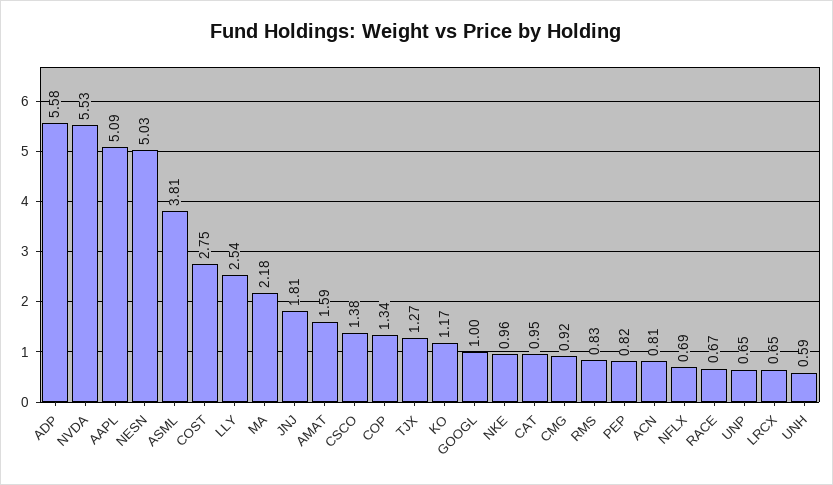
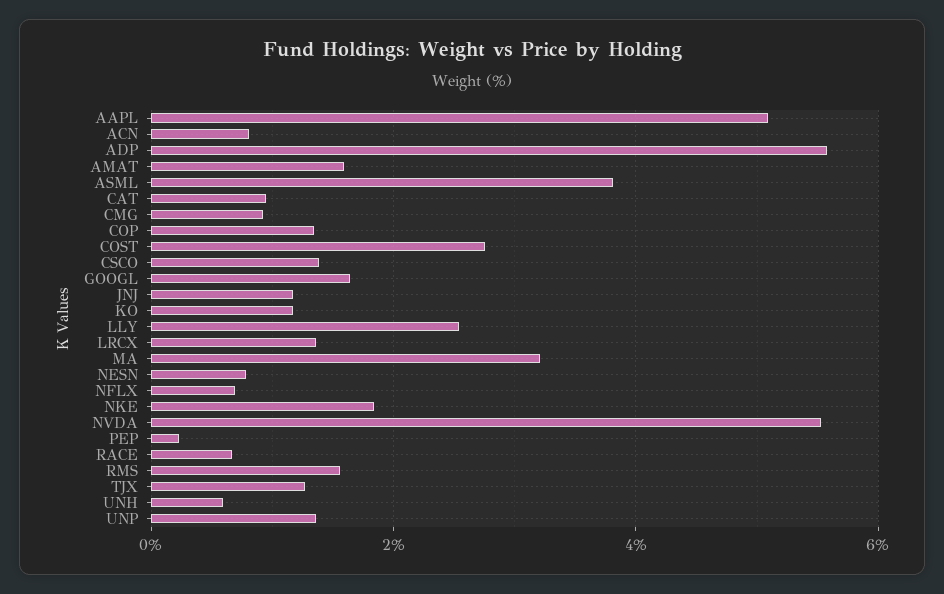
  {
    "ADP": 5.58,
    "NVDA": 5.53,
    "AAPL": 5.09,
-   "NESN": 5.03,
+   "NESN": 0.8,
    "ASML": 3.81,
    "COST": 2.75,
    "LLY": 2.54,
-   "MA": 2.18,
+   "MA": 3.2,
-   "JNJ": 1.81,
+   "JNJ": 1.2,
    "AMAT": 1.59,
    "CSCO": 1.38,
    "COP": 1.34,
    "TJX": 1.27,
    "KO": 1.17,
-   "GOOGL": 1,
+   "GOOGL": 1.6,
-   "NKE": 0.96,
+   "NKE": 1.8,
    "CAT": 0.95,
    "CMG": 0.92,
-   "RMS": 0.83,
+   "RMS": 1.6,
-   "PEP": 0.82,
+   "PEP": 0.2,
    "ACN": 0.81,
    "NFLX": 0.69,
    "RACE": 0.67,
-   "UNP": 0.65,
+   "UNP": 1.4,
-   "LRCX": 0.65,
+   "LRCX": 1.4,
    "UNH": 0.59
  }

